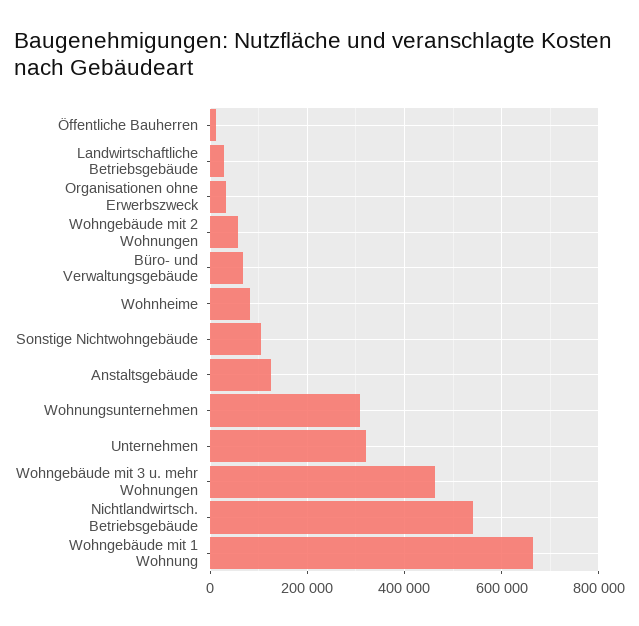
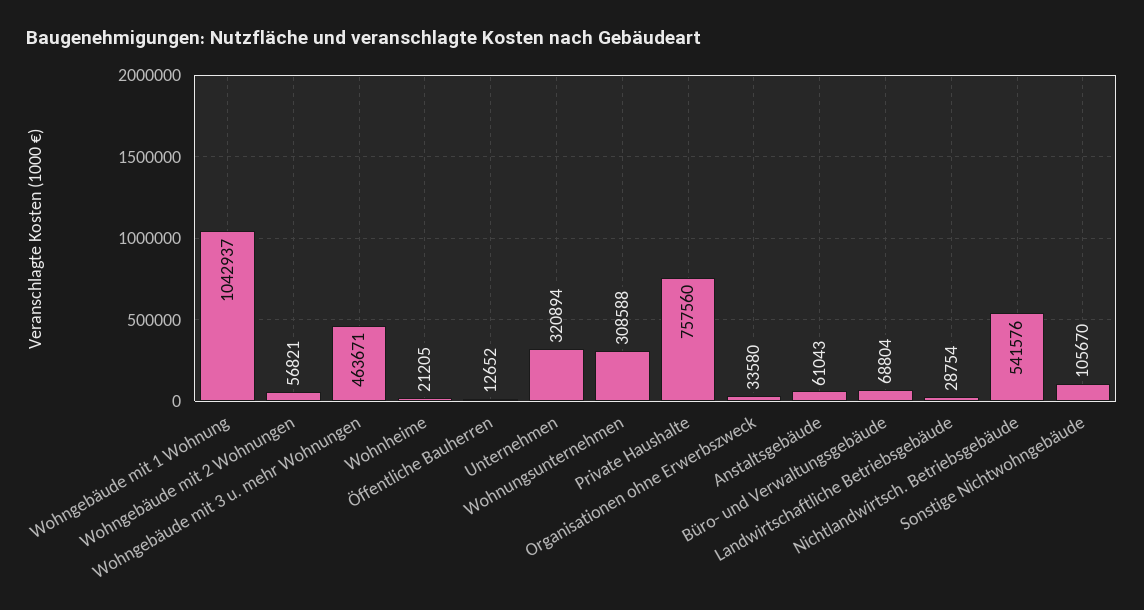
  {
    "Öffentliche Bauherren": 12652,
    "Landwirtschaftliche Betriebsgebäude": 28754,
    "Organisationen ohne Erwerbszweck": 33580,
    "Wohngebäude mit 2 Wohnungen": 56821,
    "Büro- und Verwaltungsgebäude": 68804,
-   "Wohnheime": 80000,
+   "Wohnheime": 21205,
    "Sonstige Nichtwohngebäude": 105670,
-   "Anstaltsgebäude": 120000,
+   "Anstaltsgebäude": 61043,
    "Wohnungsunternehmen": 308588,
    "Unternehmen": 320894,
    "Wohngebäude mit 3 u. mehr Wohnungen": 463671,
    "Nichtlandwirtsch. Betriebsgebäude": 541576,
-   "Wohngebäude mit 1 Wohnung": 660000
+   "Wohngebäude mit 1 Wohnung": 1042937,
+   "Private Haushalte": 757560
  }

